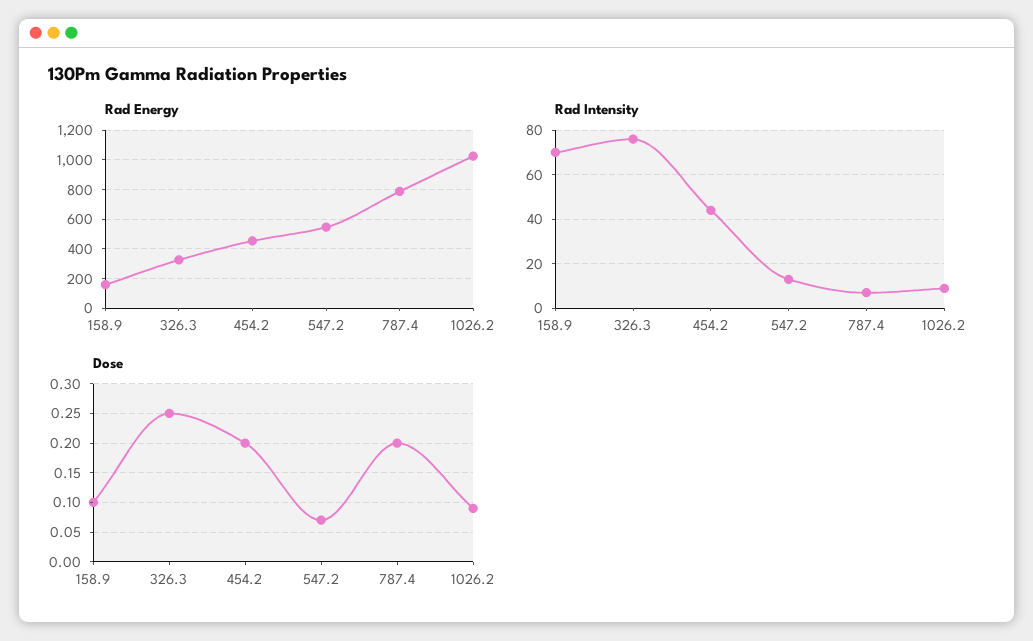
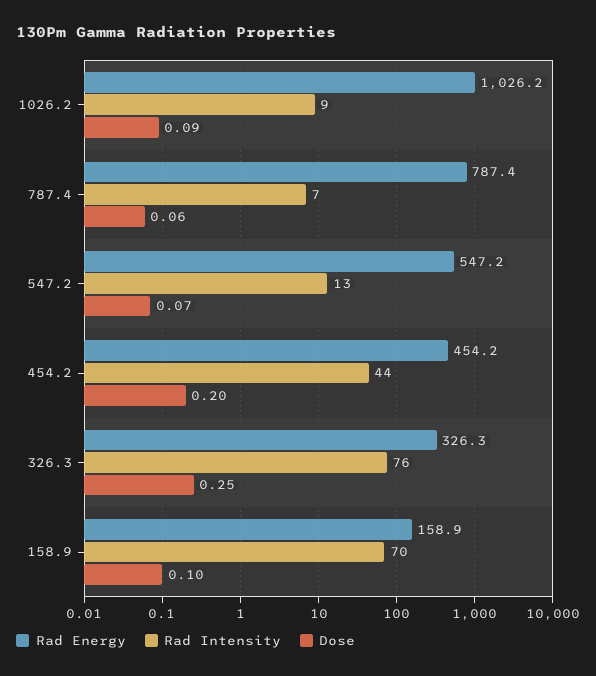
  {
    "Rad Energy": {
      "158.9": 158.9,
      "326.3": 326.3,
      "454.2": 454.2,
      "547.2": 547.2,
      "787.4": 787.4,
      "1026.2": 1026.2
    },
    "Rad Intensity": {
      "158.9": 70,
      "326.3": 76,
      "454.2": 44,
      "547.2": 13,
      "787.4": 7,
      "1026.2": 9
    },
    "Dose": {
      "158.9": 0.1,
      "326.3": 0.25,
      "454.2": 0.2,
      "547.2": 0.07,
-     "787.4": 0.2,
+     "787.4": 0.06,
      "1026.2": 0.09
    }
  }

